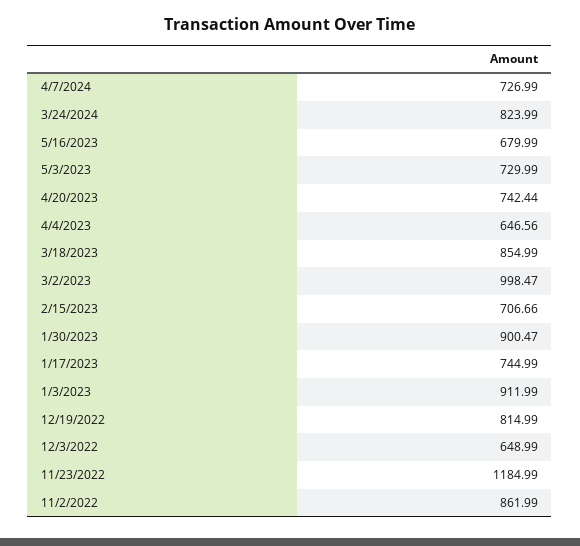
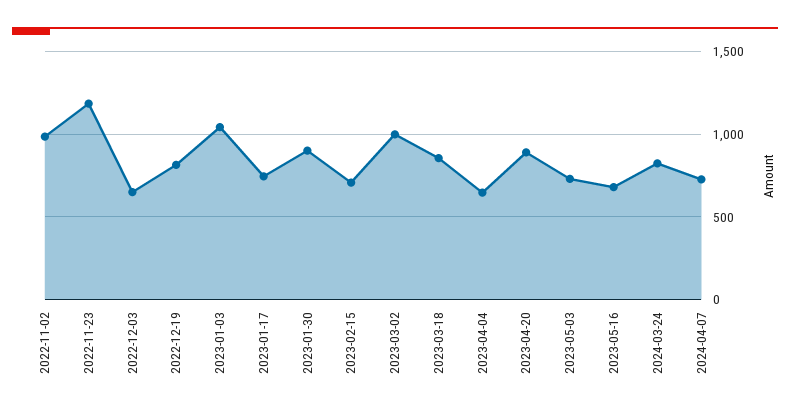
  {
    "4/7/2024": 726.99,
    "3/24/2024": 823.99,
    "5/16/2023": 679.99,
    "5/3/2023": 729.99,
-   "4/20/2023": 742.44,
+   "4/20/2023": 900,
    "4/4/2023": 646.56,
    "3/18/2023": 854.99,
    "3/2/2023": 998.47,
    "2/15/2023": 706.66,
    "1/30/2023": 900.47,
    "1/17/2023": 744.99,
-   "1/3/2023": 911.99,
+   "1/3/2023": 1050,
    "12/19/2022": 814.99,
    "12/3/2022": 648.99,
    "11/23/2022": 1184.99,
-   "11/2/2022": 861.99
+   "11/2/2022": 1000
  }

